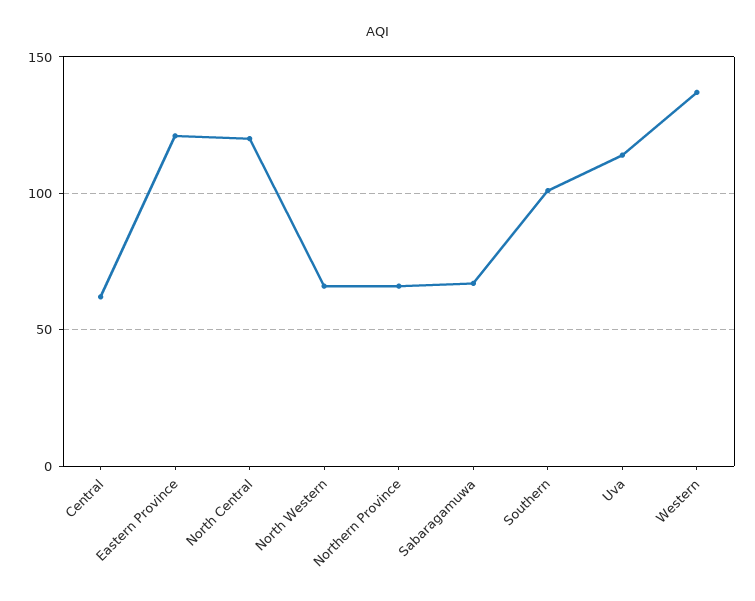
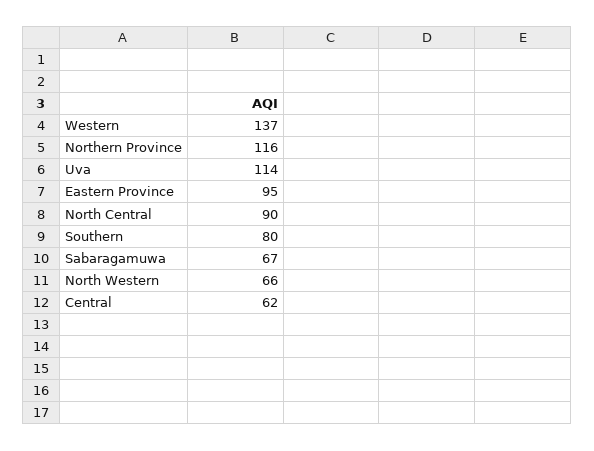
  {
    "Central": 62,
-   "Eastern Province": 120,
+   "Eastern Province": 95,
-   "North Central": 120,
+   "North Central": 90,
    "North Western": 66,
-   "Northern Province": 65,
+   "Northern Province": 116,
    "Sabaragamuwa": 67,
-   "Southern": 100,
+   "Southern": 80,
    "Uva": 114,
    "Western": 137
  }

